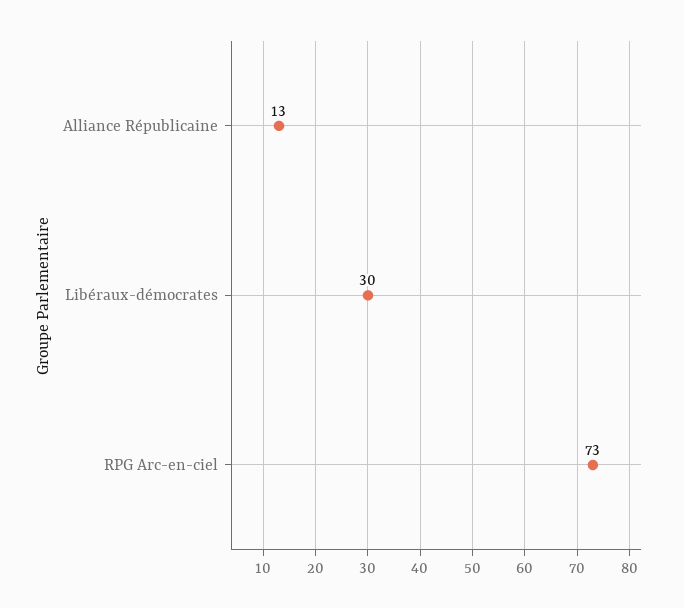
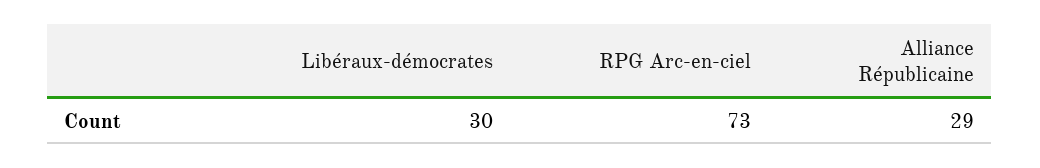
  {
-   "Alliance Républicaine": 13,
+   "Alliance Républicaine": 29,
    "Libéraux-démocrates": 30,
    "RPG Arc-en-ciel": 73
  }

